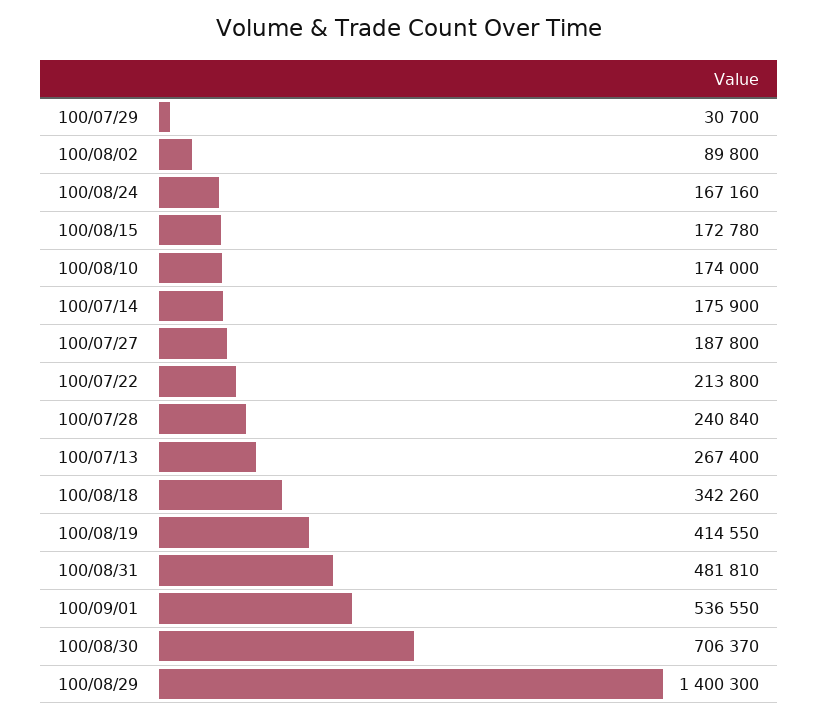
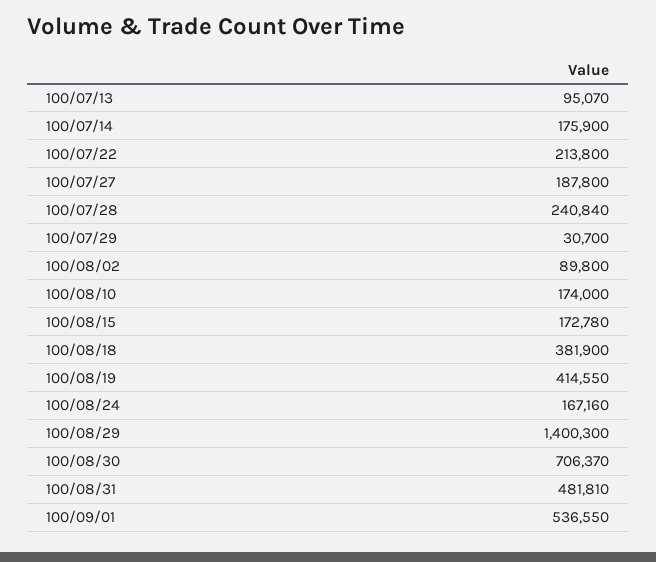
  {
    "100/07/29": 30700,
    "100/08/02": 89800,
    "100/08/24": 167160,
    "100/08/15": 172780,
    "100/08/10": 174000,
    "100/07/14": 175900,
    "100/07/27": 187800,
    "100/07/22": 213800,
    "100/07/28": 240840,
-   "100/07/13": 267400,
+   "100/07/13": 95070,
-   "100/08/18": 342260,
+   "100/08/18": 381900,
    "100/08/19": 414550,
    "100/08/31": 481810,
    "100/09/01": 536550,
    "100/08/30": 706370,
    "100/08/29": 1400300
  }

